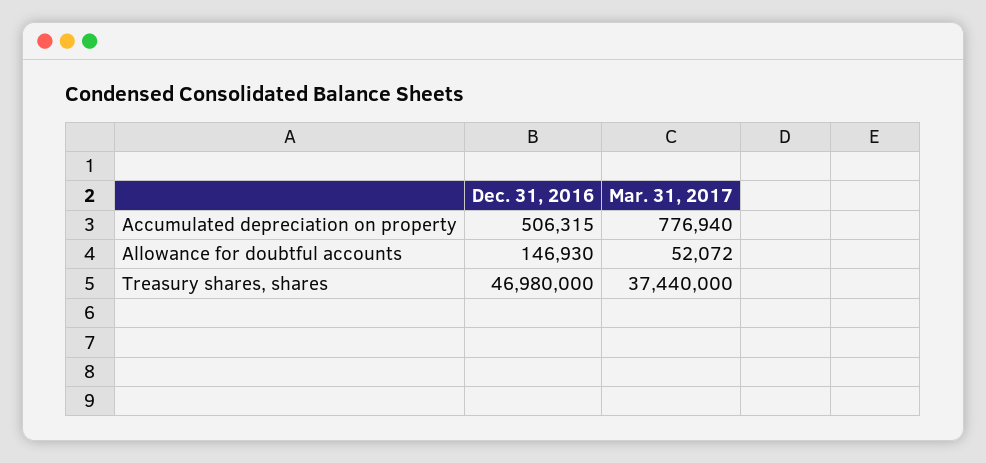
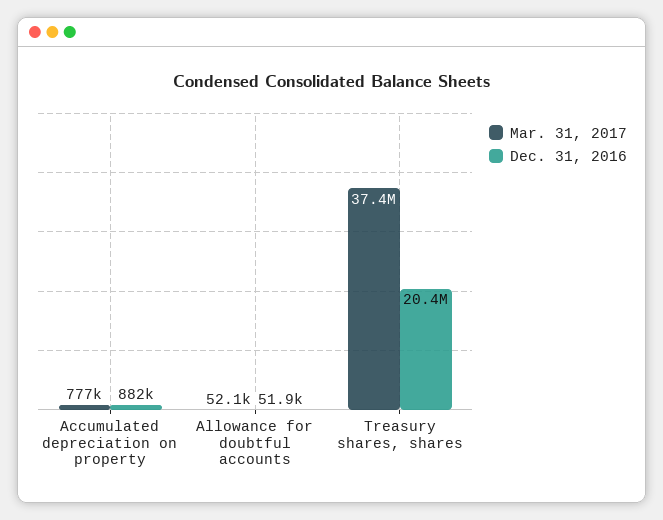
  {
    "Dec. 31, 2016": {
-     "Accumulated depreciation on property": 506315,
+     "Accumulated depreciation on property": 882000,
-     "Allowance for doubtful accounts": 146930,
+     "Allowance for doubtful accounts": 51900,
-     "Treasury shares, shares": 46980000
+     "Treasury shares, shares": 20400000
    },
    "Mar. 31, 2017": {
      "Accumulated depreciation on property": 776940,
      "Allowance for doubtful accounts": 52072,
      "Treasury shares, shares": 37440000
    }
  }

